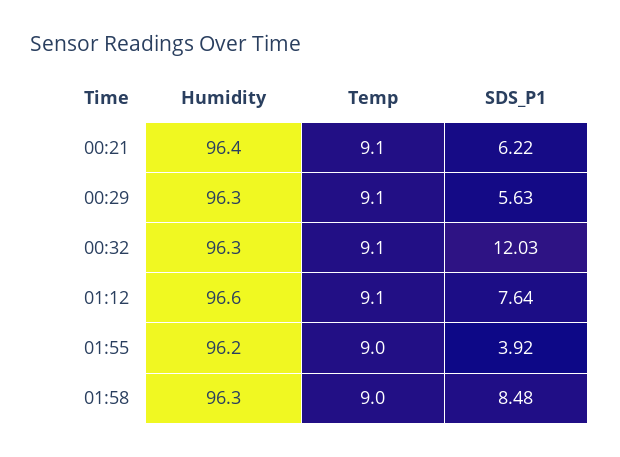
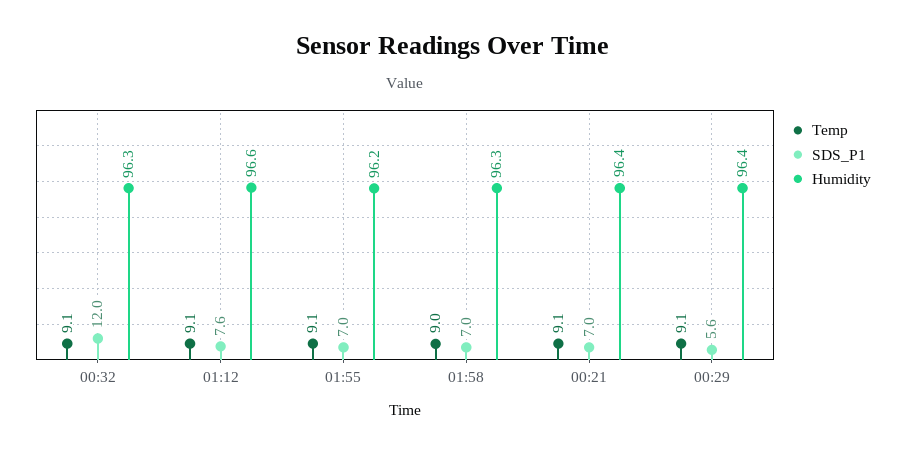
  {
    "Humidity": {
      "00:21": 96.4,
-     "00:29": 96.3,
+     "00:29": 96.4,
      "00:32": 96.3,
      "01:12": 96.6,
      "01:55": 96.2,
      "01:58": 96.3
    },
    "Temp": {
      "00:21": 9.1,
      "00:29": 9.1,
      "00:32": 9.1,
      "01:12": 9.1,
-     "01:55": 9,
+     "01:55": 9.1,
      "01:58": 9
    },
    "SDS_P1": {
-     "00:21": 6.22,
+     "00:21": 7,
      "00:29": 5.63,
      "00:32": 12.03,
      "01:12": 7.64,
-     "01:55": 3.92,
+     "01:55": 7,
-     "01:58": 8.48
+     "01:58": 7
    }
  }

